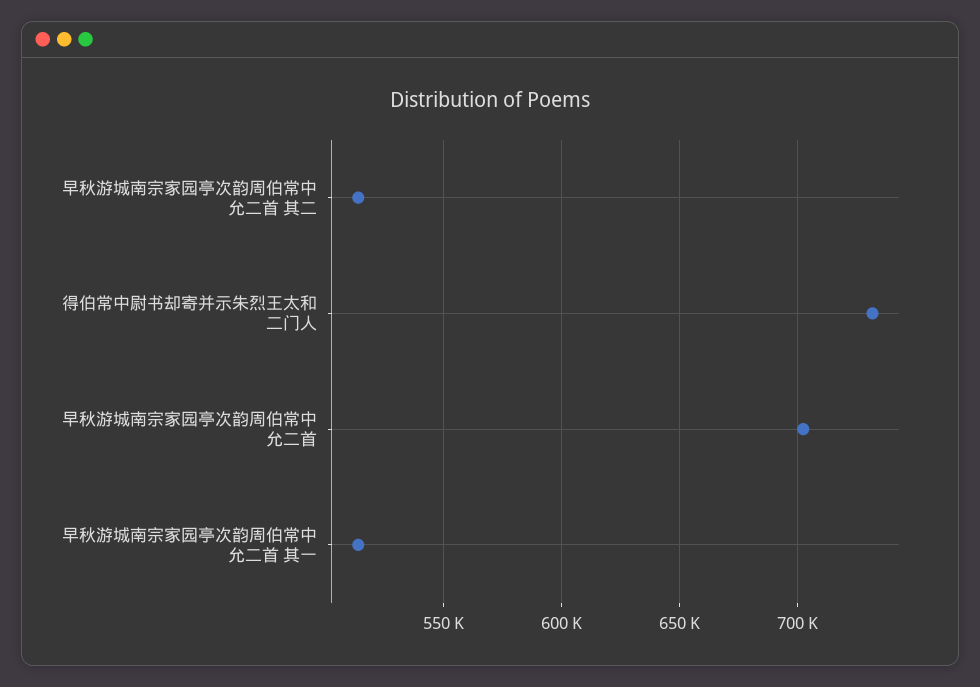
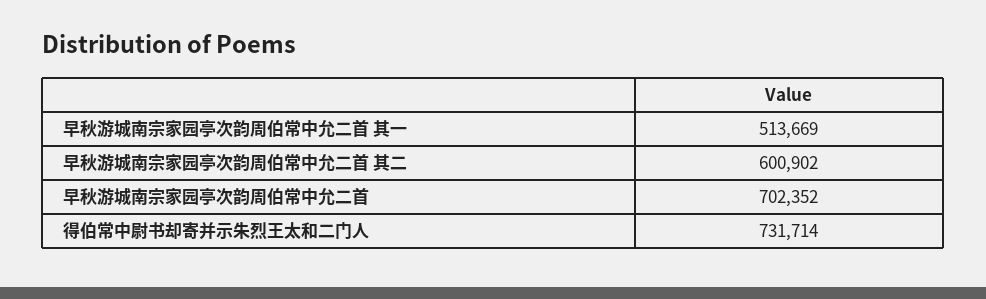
  {
-   "早秋游城南宗家园亭次韵周伯常中允二首 其二": 515000,
+   "早秋游城南宗家园亭次韵周伯常中允二首 其二": 600902,
    "得伯常中尉书却寄并示朱烈王太和二门人": 731714,
    "早秋游城南宗家园亭次韵周伯常中允二首": 702352,
    "早秋游城南宗家园亭次韵周伯常中允二首 其一": 513669
  }

